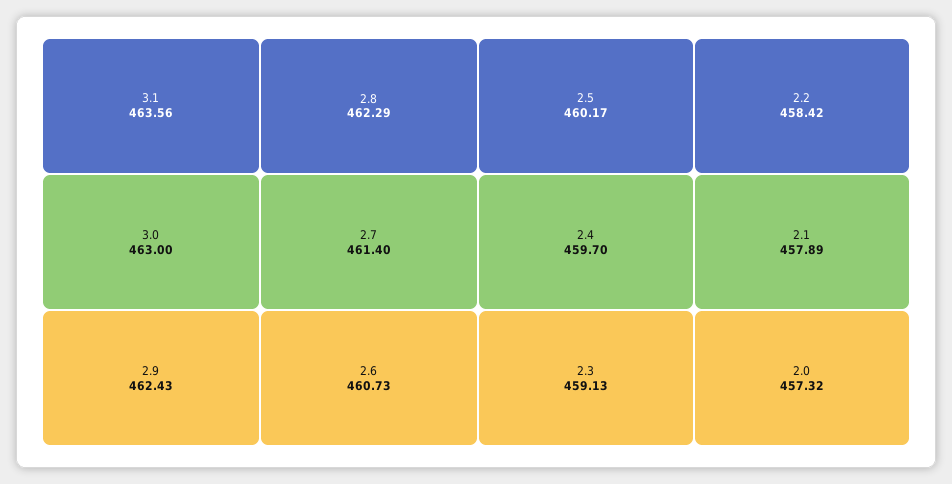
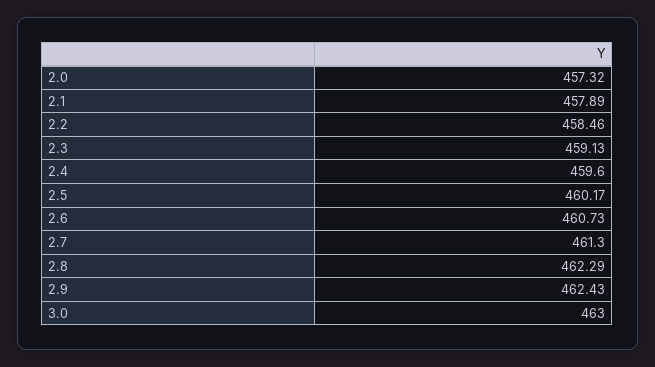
  {
-   "3.1": 463.56,
    "3.0": 463,
    "2.9": 462.43,
    "2.8": 462.29,
-   "2.7": 461.4,
+   "2.7": 461.3,
    "2.6": 460.73,
    "2.5": 460.17,
-   "2.4": 459.7,
+   "2.4": 459.6,
    "2.3": 459.13,
-   "2.2": 458.42,
+   "2.2": 458.46,
    "2.1": 457.89,
    "2.0": 457.32
  }

